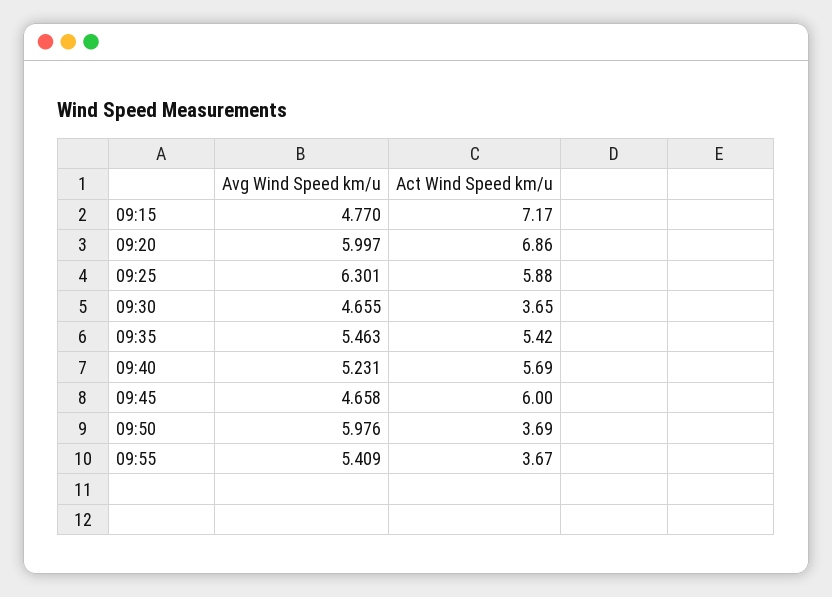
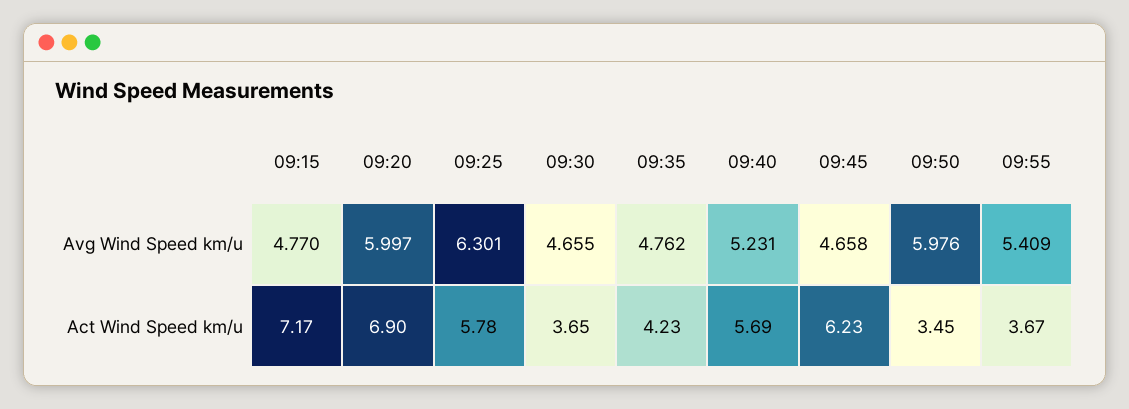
  {
    "Avg Wind Speed km/u": {
      "09:15": 4.77,
      "09:20": 5.997,
      "09:25": 6.301,
      "09:30": 4.655,
-     "09:35": 5.463,
+     "09:35": 4.762,
      "09:40": 5.231,
      "09:45": 4.658,
      "09:50": 5.976,
      "09:55": 5.409
    },
    "Act Wind Speed km/u": {
      "09:15": 7.17,
-     "09:20": 6.86,
+     "09:20": 6.9,
-     "09:25": 5.88,
+     "09:25": 5.78,
      "09:30": 3.65,
-     "09:35": 5.42,
+     "09:35": 4.23,
      "09:40": 5.69,
-     "09:45": 6,
+     "09:45": 6.23,
-     "09:50": 3.69,
+     "09:50": 3.45,
      "09:55": 3.67
    }
  }

